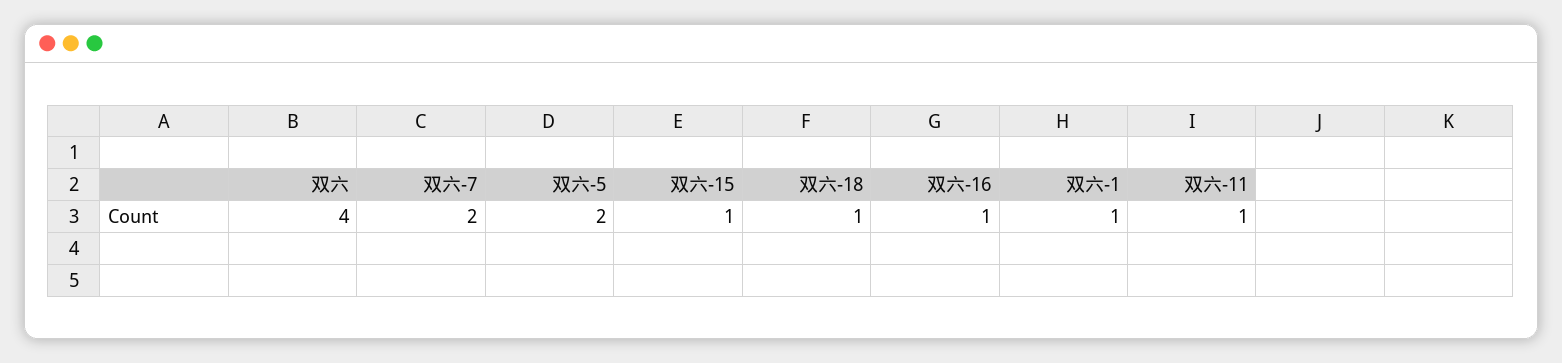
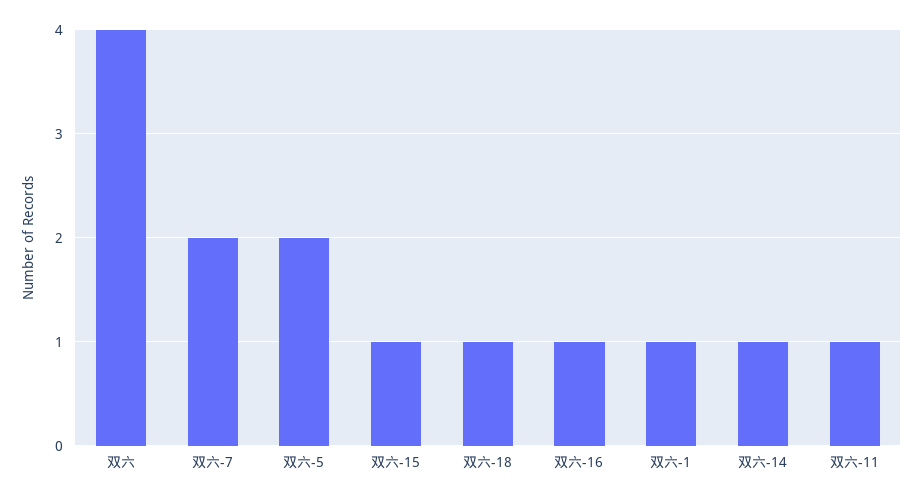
  {
    "双六": 4,
    "双六-7": 2,
    "双六-5": 2,
    "双六-15": 1,
    "双六-18": 1,
    "双六-16": 1,
    "双六-1": 1,
-   "双六-11": 1
+   "双六-11": 1,
+   "双六-14": 1
  }

